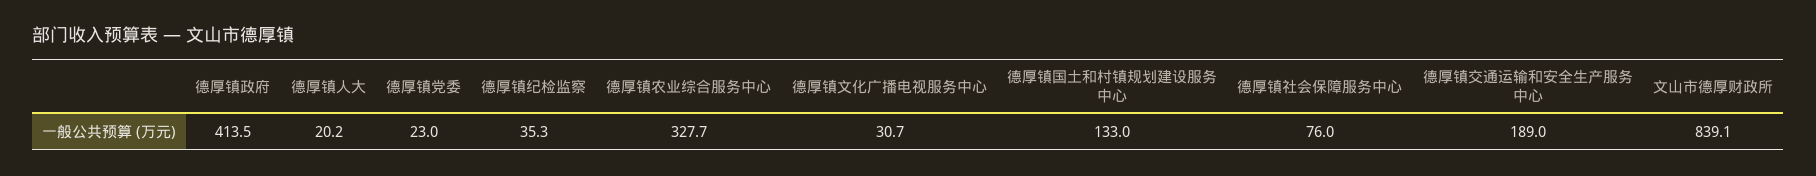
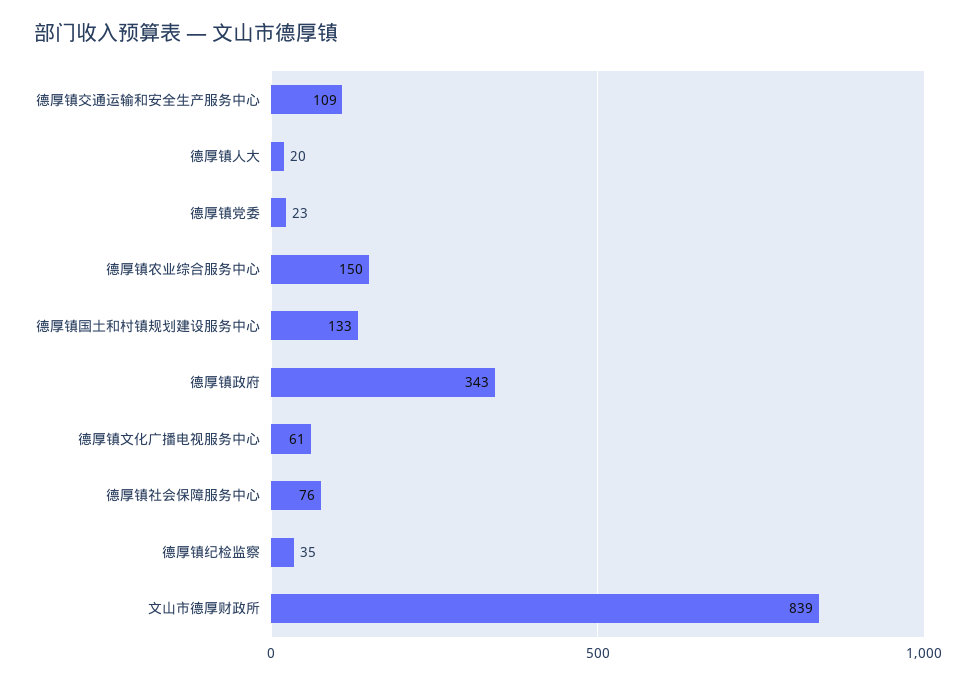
  {
-   "德厚镇政府": 413.5,
+   "德厚镇政府": 343,
    "德厚镇人大": 20.2,
    "德厚镇党委": 23,
    "德厚镇纪检监察": 35.3,
-   "德厚镇农业综合服务中心": 327.7,
+   "德厚镇农业综合服务中心": 150,
-   "德厚镇文化广播电视服务中心": 30.7,
+   "德厚镇文化广播电视服务中心": 61,
    "德厚镇国土和村镇规划建设服务中心": 133,
    "德厚镇社会保障服务中心": 76,
-   "德厚镇交通运输和安全生产服务中心": 189,
+   "德厚镇交通运输和安全生产服务中心": 109,
    "文山市德厚财政所": 839.1
  }

